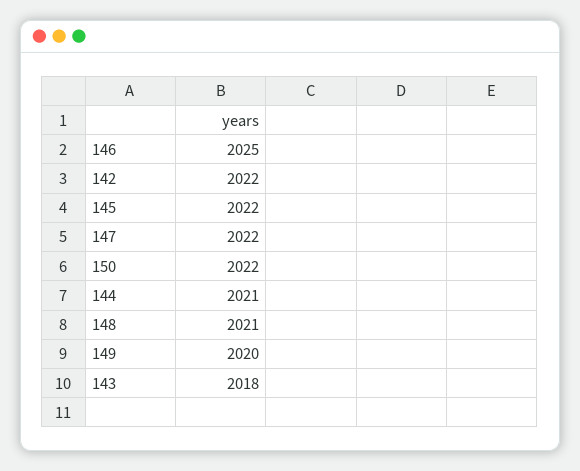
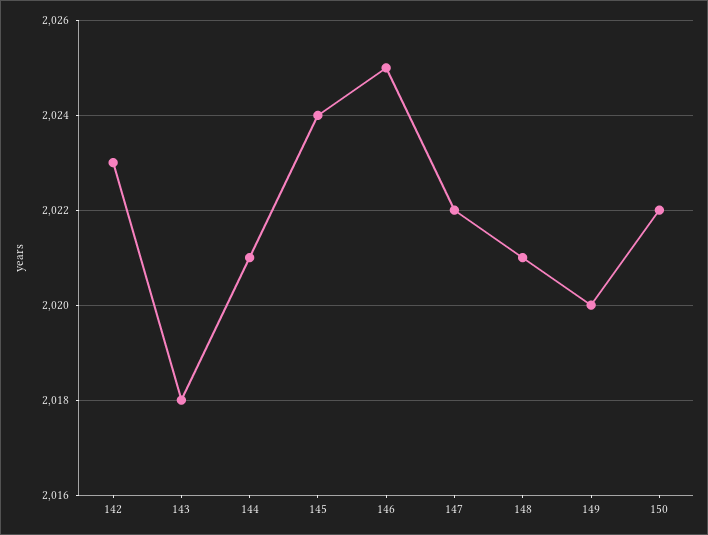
  {
    "146": 2025,
-   "142": 2022,
+   "142": 2023,
-   "145": 2022,
+   "145": 2024,
    "147": 2022,
    "150": 2022,
    "144": 2021,
    "148": 2021,
    "149": 2020,
    "143": 2018
  }

